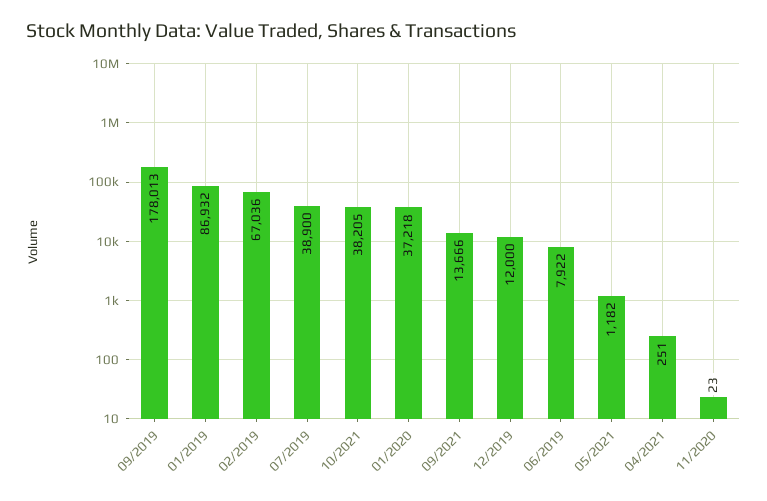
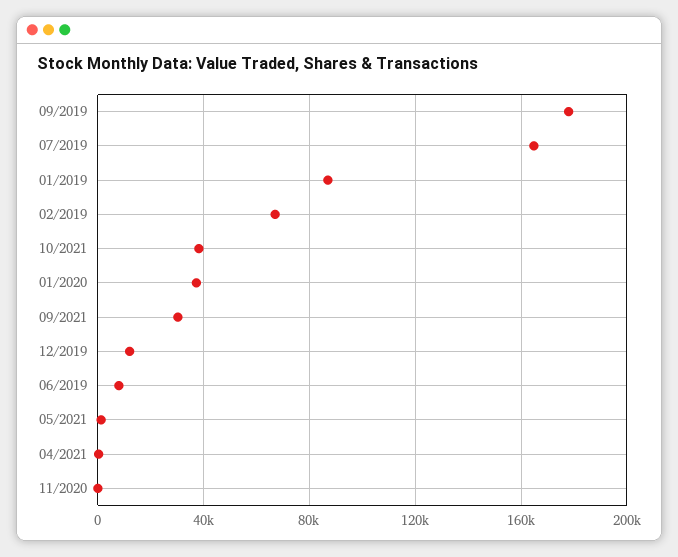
  {
    "09/2019": 178013,
    "01/2019": 86932,
    "02/2019": 67036,
-   "07/2019": 38900,
+   "07/2019": 165000,
    "10/2021": 38205,
    "01/2020": 37218,
-   "09/2021": 13666,
+   "09/2021": 30000,
    "12/2019": 12000,
    "06/2019": 7922,
    "05/2021": 1182,
    "04/2021": 251,
    "11/2020": 23
  }

